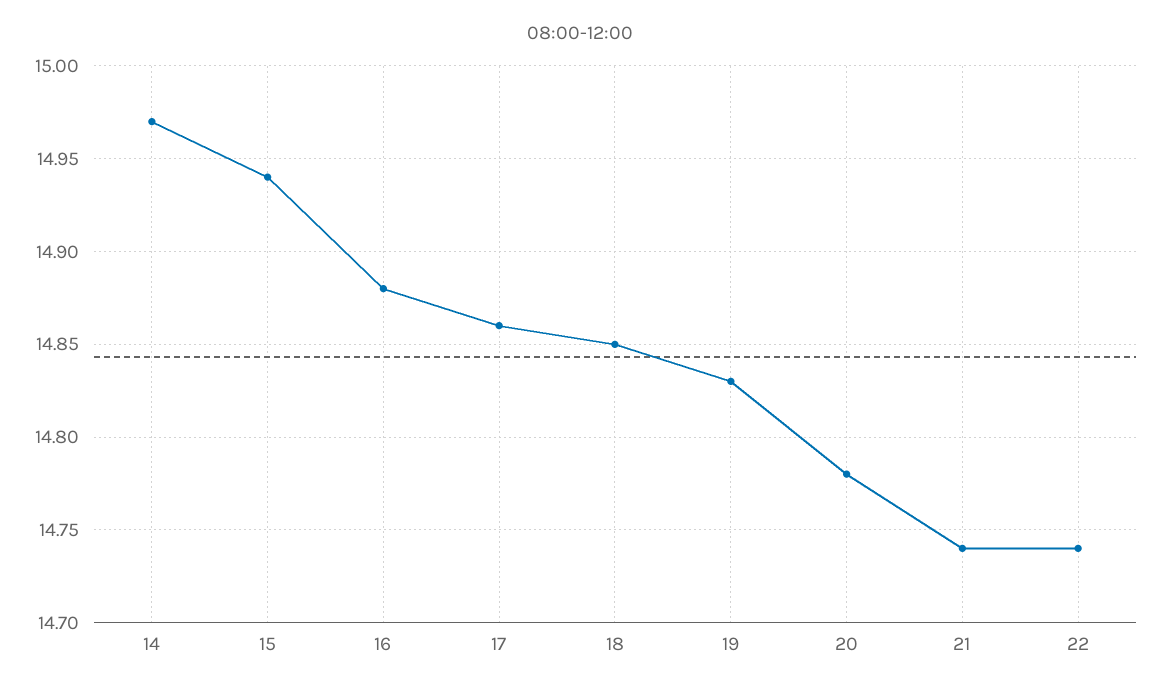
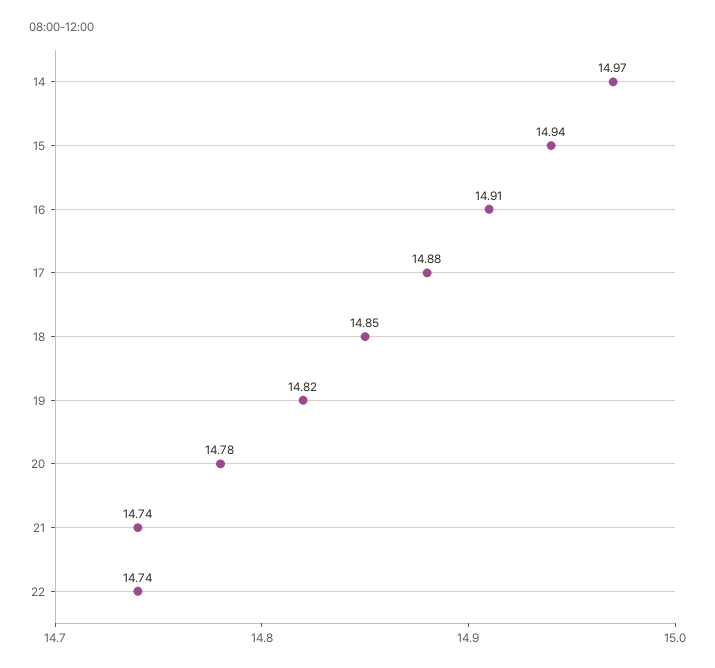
  {
    "14": 14.97,
    "15": 14.94,
-   "16": 14.88,
+   "16": 14.91,
-   "17": 14.86,
+   "17": 14.88,
    "18": 14.85,
-   "19": 14.83,
+   "19": 14.82,
    "20": 14.78,
    "21": 14.74,
    "22": 14.74
  }

